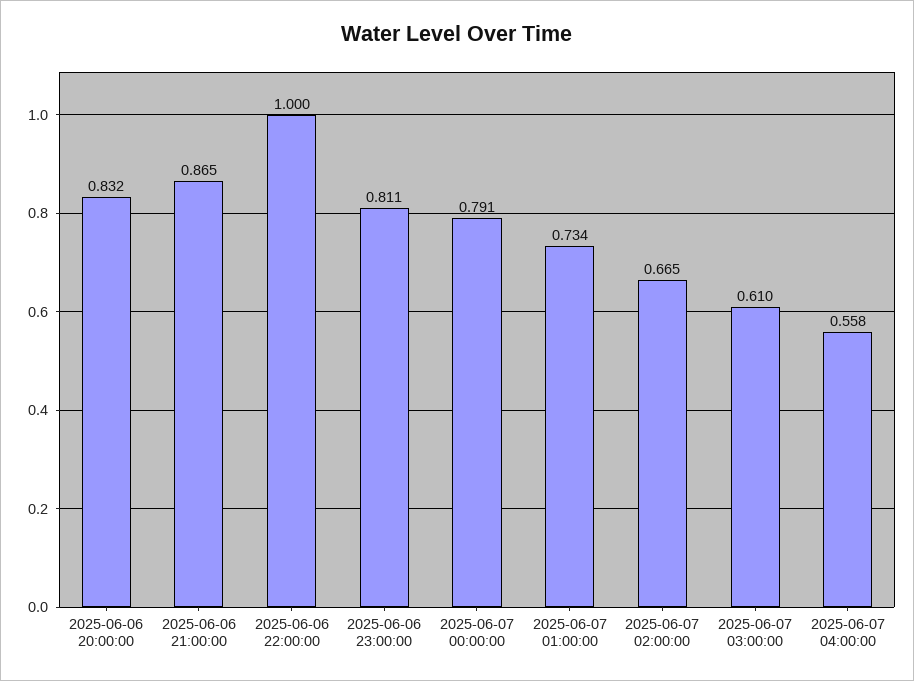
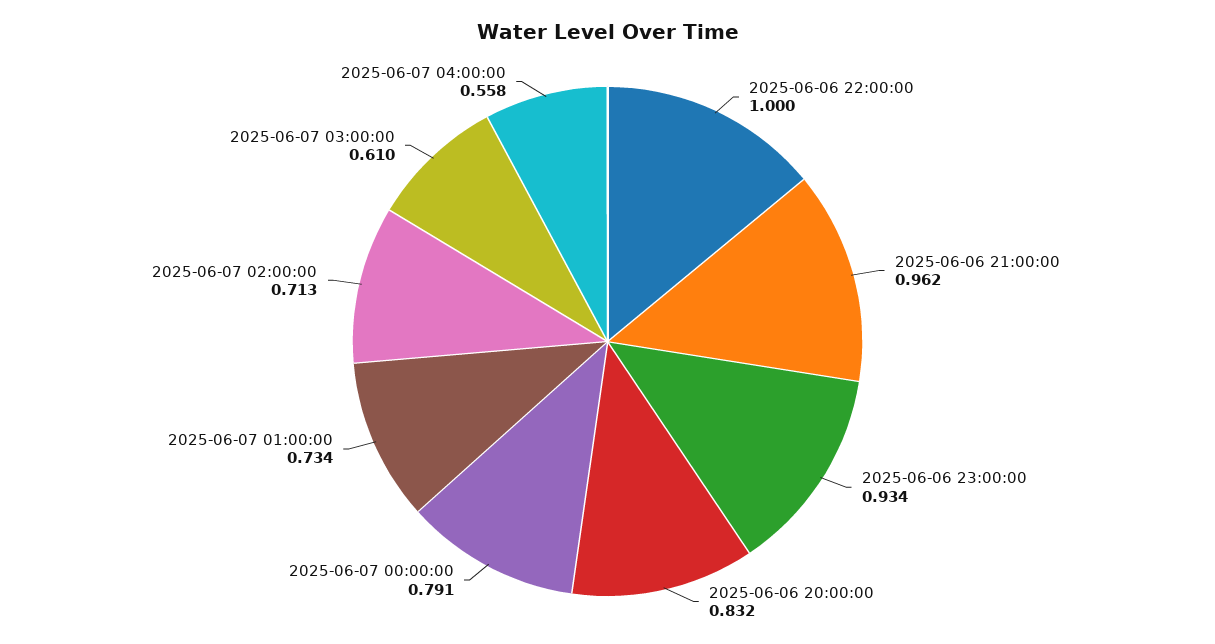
  {
    "2025-06-06 20:00:00": 0.832,
-   "2025-06-06 21:00:00": 0.865,
+   "2025-06-06 21:00:00": 0.962,
    "2025-06-06 22:00:00": 1,
-   "2025-06-06 23:00:00": 0.811,
+   "2025-06-06 23:00:00": 0.934,
    "2025-06-07 00:00:00": 0.791,
    "2025-06-07 01:00:00": 0.734,
-   "2025-06-07 02:00:00": 0.665,
+   "2025-06-07 02:00:00": 0.713,
    "2025-06-07 03:00:00": 0.61,
    "2025-06-07 04:00:00": 0.558
  }

